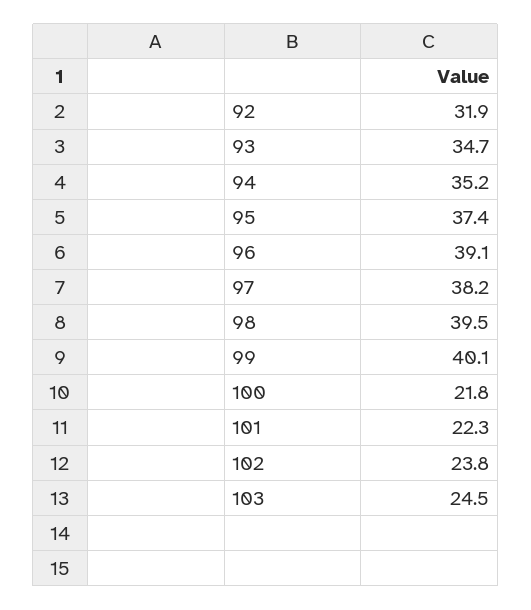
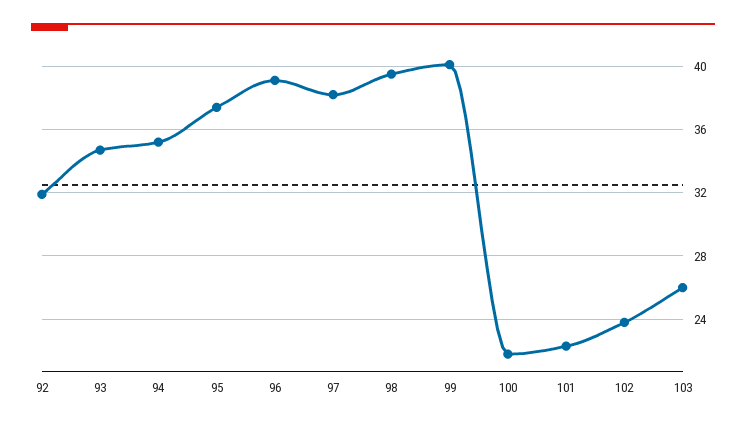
  {
    "92": 31.9,
    "93": 34.7,
    "94": 35.2,
    "95": 37.4,
    "96": 39.1,
    "97": 38.2,
    "98": 39.5,
    "99": 40.1,
    "100": 21.8,
    "101": 22.3,
    "102": 23.8,
-   "103": 24.5
+   "103": 26
  }

